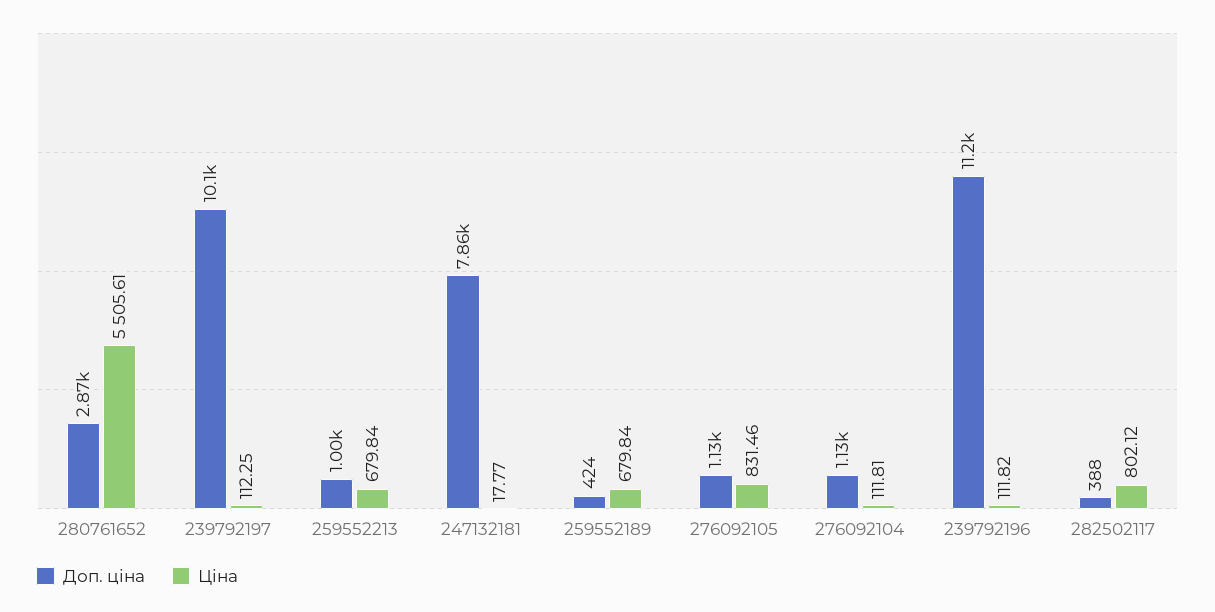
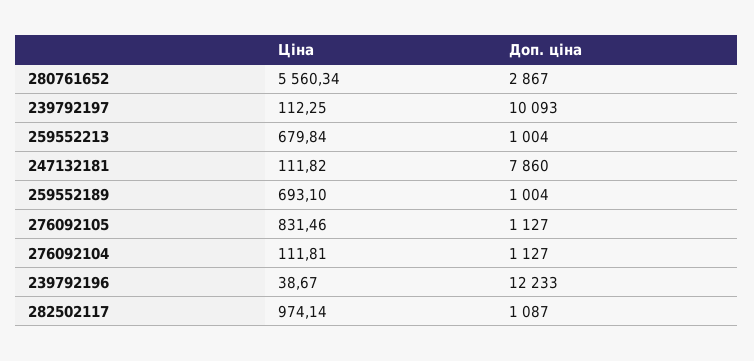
  {
    "Доп. ціна": {
      "280761652": 2867,
      "239792197": 10093,
      "259552213": 1004,
      "247132181": 7860,
-     "259552189": 424,
+     "259552189": 1004,
      "276092105": 1127,
      "276092104": 1127,
-     "239792196": 11200,
+     "239792196": 12233,
-     "282502117": 388
+     "282502117": 1087
    },
    "Ціна": {
-     "280761652": 5505.61,
+     "280761652": 5560.34,
      "239792197": 112.25,
      "259552213": 679.84,
-     "247132181": 17.77,
+     "247132181": 111.82,
-     "259552189": 679.84,
+     "259552189": 693.1,
      "276092105": 831.46,
      "276092104": 111.81,
-     "239792196": 111.82,
+     "239792196": 38.67,
-     "282502117": 802.12
+     "282502117": 974.14
    }
  }

